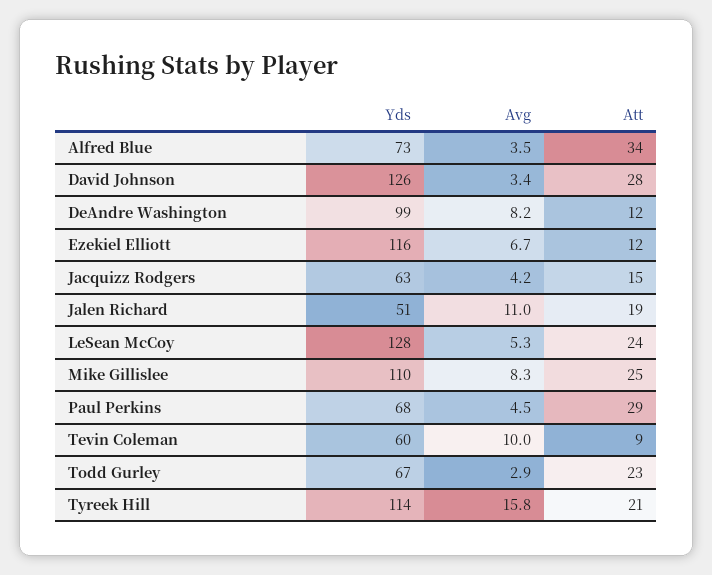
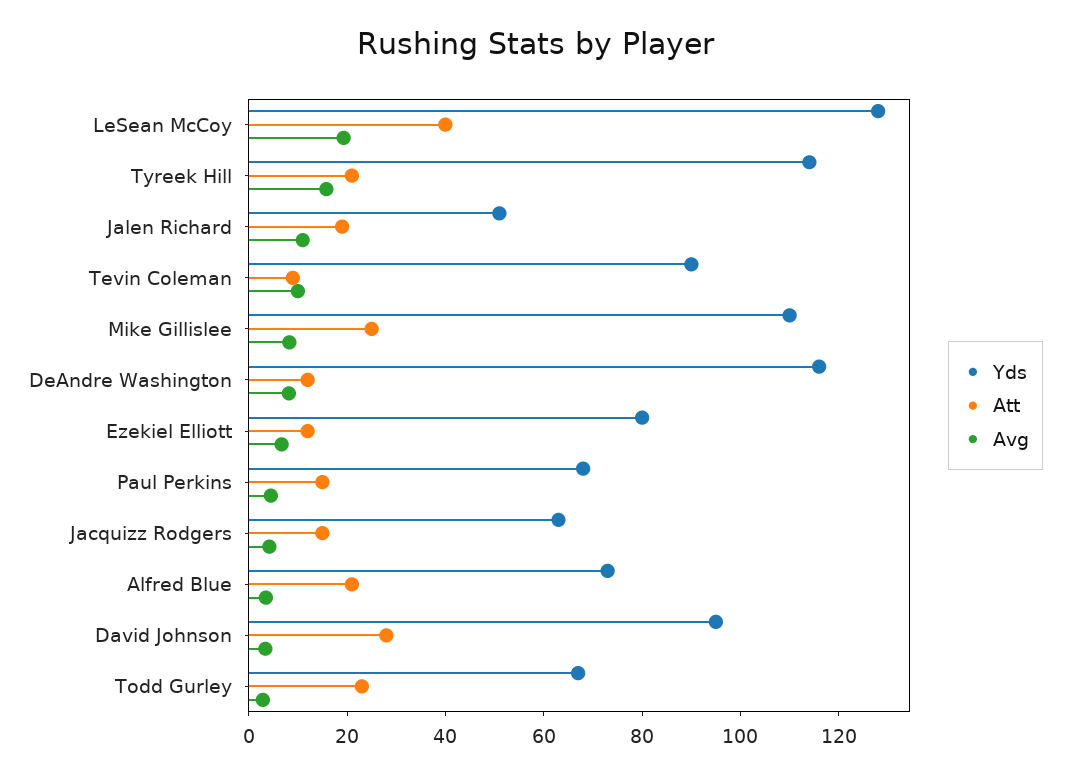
  {
    "Yds": {
      "Alfred Blue": 73,
-     "David Johnson": 126,
+     "David Johnson": 95,
-     "DeAndre Washington": 99,
+     "DeAndre Washington": 115,
-     "Ezekiel Elliott": 116,
+     "Ezekiel Elliott": 80,
      "Jacquizz Rodgers": 63,
      "Jalen Richard": 51,
      "LeSean McCoy": 128,
      "Mike Gillislee": 110,
      "Paul Perkins": 68,
-     "Tevin Coleman": 60,
+     "Tevin Coleman": 90,
      "Todd Gurley": 67,
      "Tyreek Hill": 114
    },
    "Avg": {
      "Alfred Blue": 3.5,
      "David Johnson": 3.4,
      "DeAndre Washington": 8.2,
      "Ezekiel Elliott": 6.7,
      "Jacquizz Rodgers": 4.2,
      "Jalen Richard": 11,
-     "LeSean McCoy": 5.3,
+     "LeSean McCoy": 20,
      "Mike Gillislee": 8.3,
      "Paul Perkins": 4.5,
      "Tevin Coleman": 10,
      "Todd Gurley": 2.9,
      "Tyreek Hill": 15.8
    },
    "Att": {
-     "Alfred Blue": 34,
+     "Alfred Blue": 20,
      "David Johnson": 28,
      "DeAndre Washington": 12,
      "Ezekiel Elliott": 12,
      "Jacquizz Rodgers": 15,
      "Jalen Richard": 19,
-     "LeSean McCoy": 24,
+     "LeSean McCoy": 40,
      "Mike Gillislee": 25,
-     "Paul Perkins": 29,
+     "Paul Perkins": 15,
      "Tevin Coleman": 9,
      "Todd Gurley": 23,
      "Tyreek Hill": 21
    }
  }

